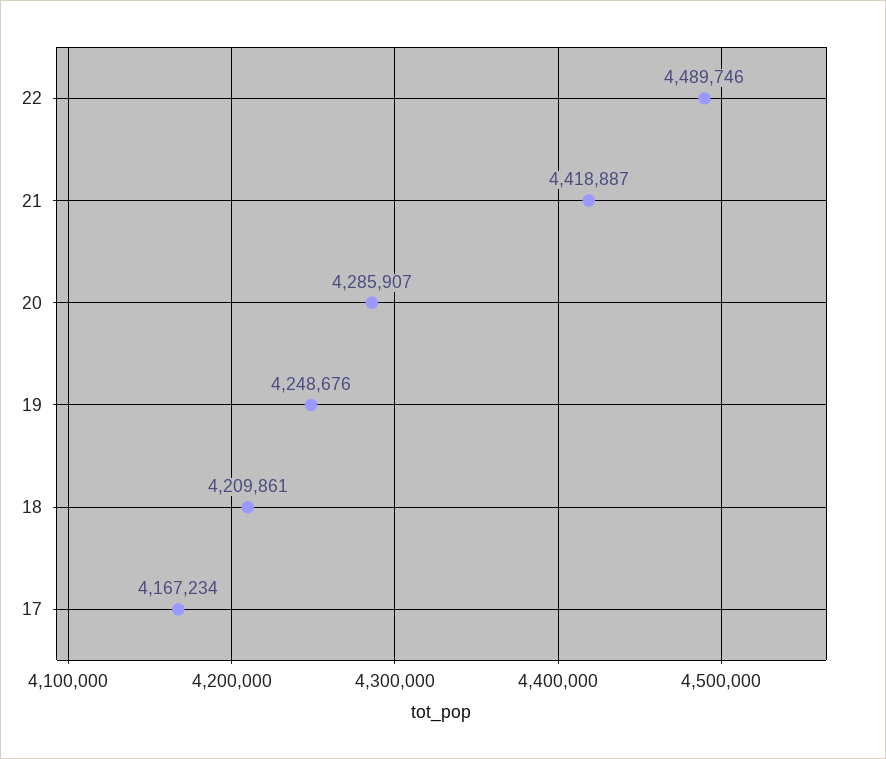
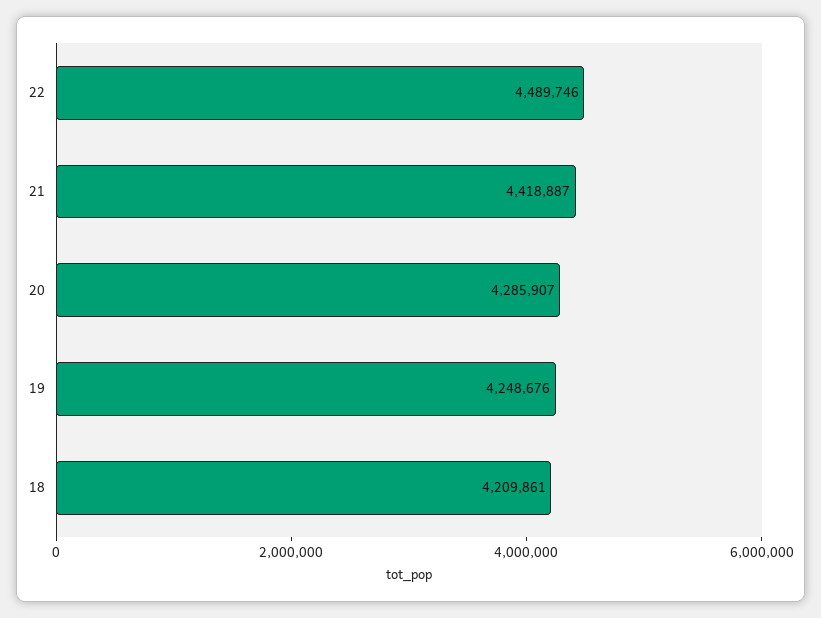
  {
    "22": 4489746,
    "21": 4418887,
    "20": 4285907,
    "19": 4248676,
-   "18": 4209861,
+   "18": 4209861
-   "17": 4167234
  }

